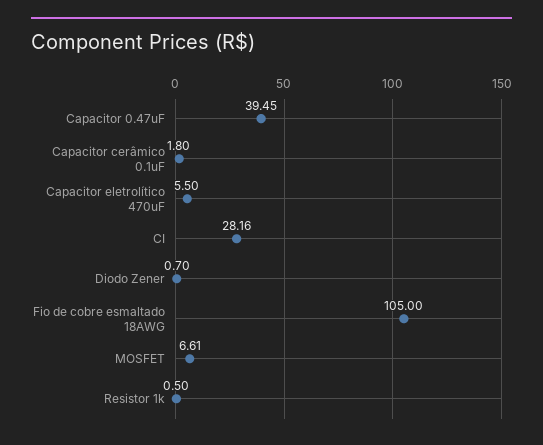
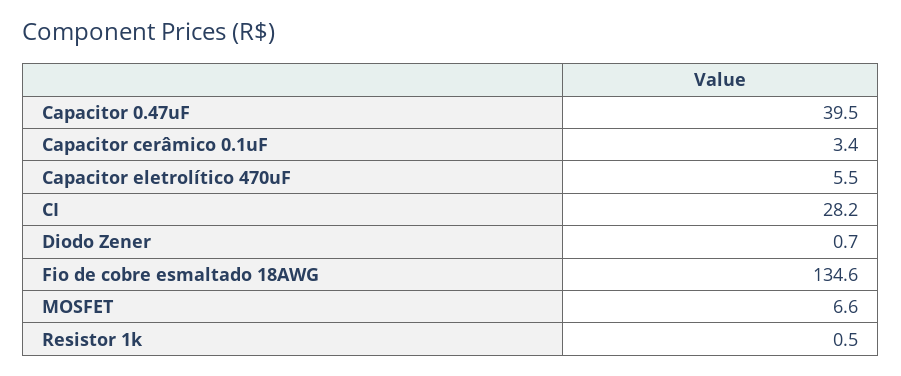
  {
    "Capacitor 0.47uF": 39.45,
-   "Capacitor cerâmico 0.1uF": 1.8,
+   "Capacitor cerâmico 0.1uF": 3.4,
    "Capacitor eletrolítico 470uF": 5.5,
    "CI": 28.16,
    "Diodo Zener": 0.7,
-   "Fio de cobre esmaltado 18AWG": 105,
+   "Fio de cobre esmaltado 18AWG": 134.6,
    "MOSFET": 6.61,
    "Resistor 1k": 0.5
  }

